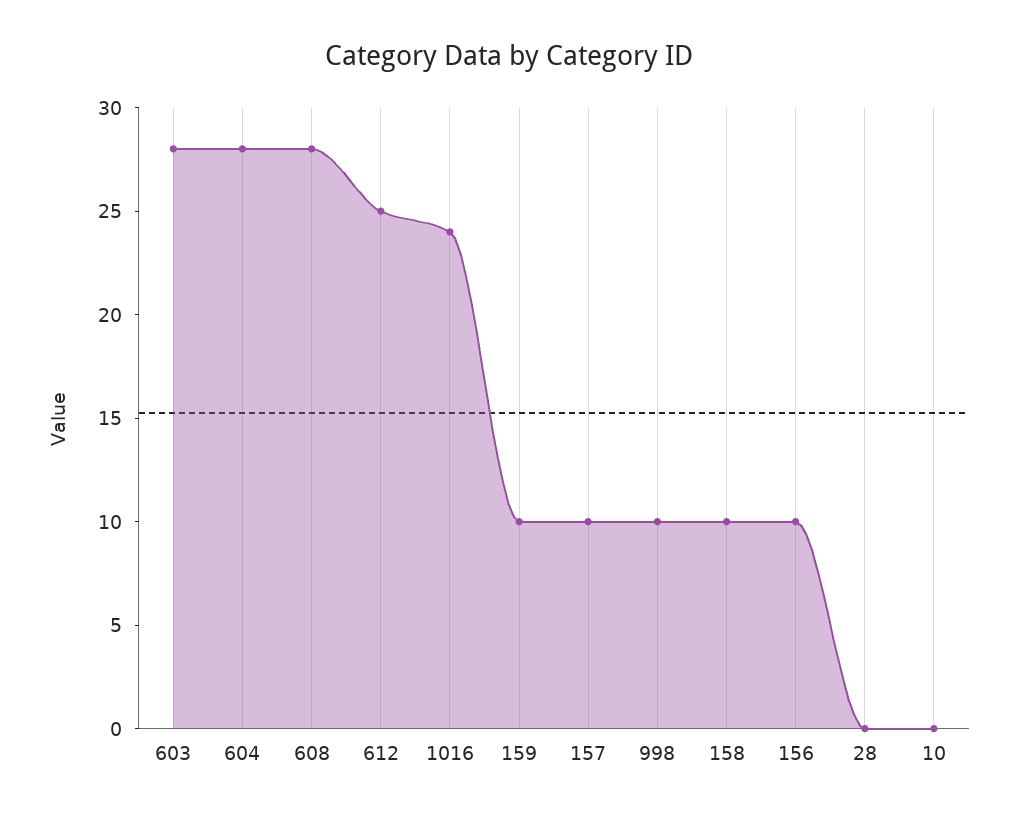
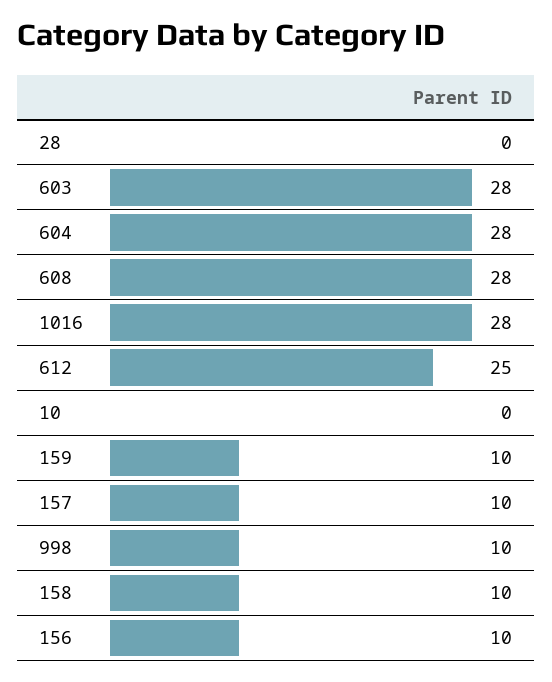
  {
    "603": 28,
    "604": 28,
    "608": 28,
    "612": 25,
-   "1016": 24,
+   "1016": 28,
    "159": 10,
    "157": 10,
    "998": 10,
    "158": 10,
    "156": 10,
    "28": 0,
    "10": 0
  }

